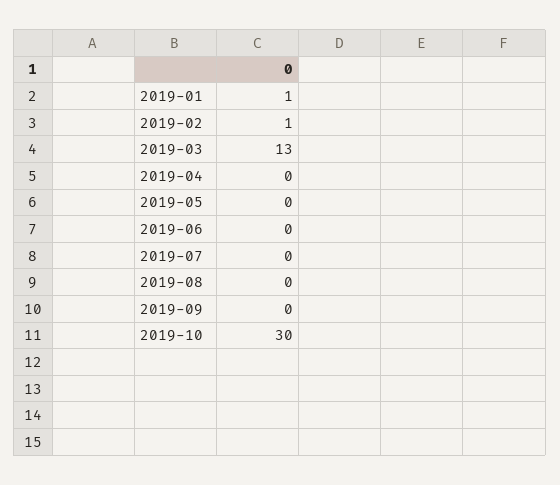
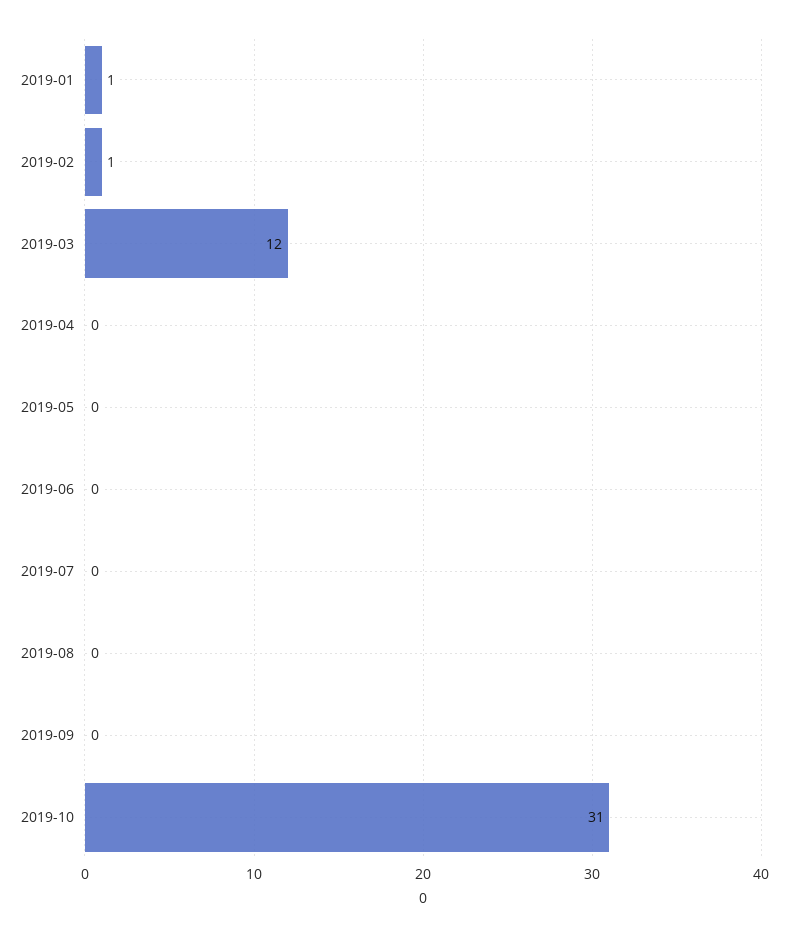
  {
    "2019-01": 1,
    "2019-02": 1,
-   "2019-03": 13,
+   "2019-03": 12,
    "2019-04": 0,
    "2019-05": 0,
    "2019-06": 0,
    "2019-07": 0,
    "2019-08": 0,
    "2019-09": 0,
-   "2019-10": 30
+   "2019-10": 31
  }

